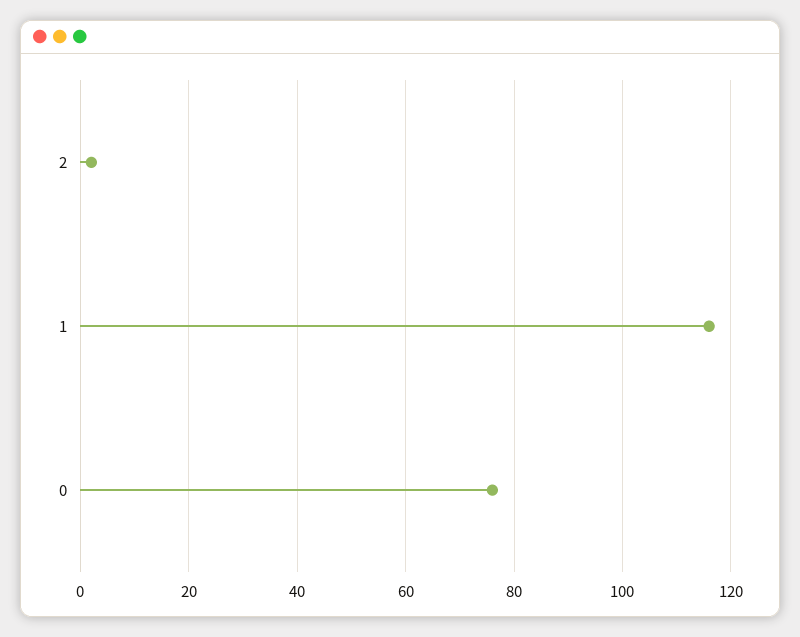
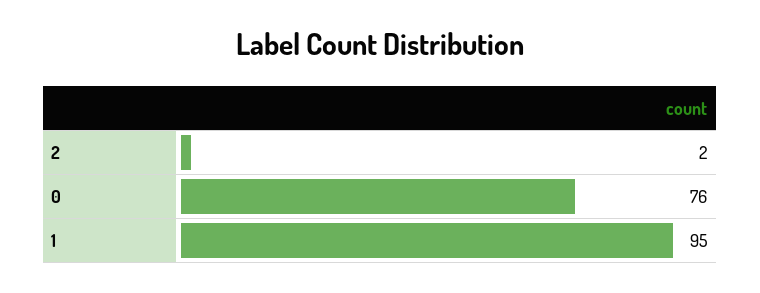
  {
    "2": 2,
-   "1": 115,
+   "1": 95,
    "0": 76
  }

